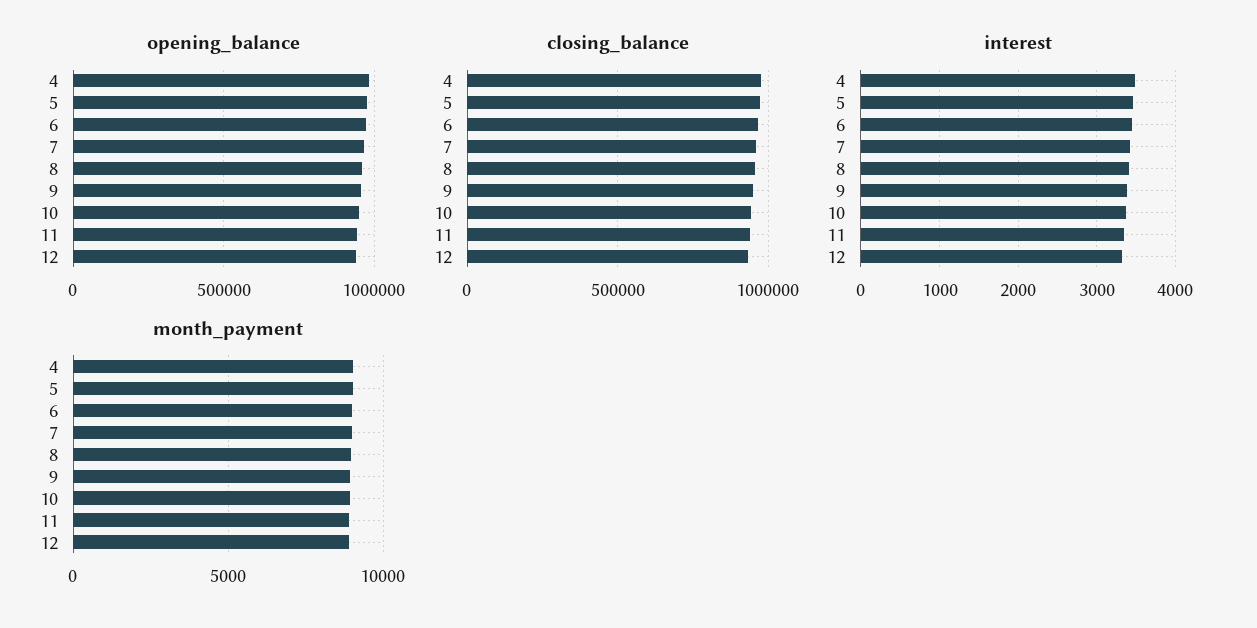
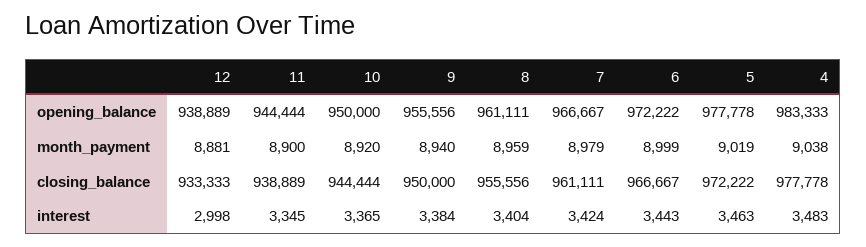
  {
    "opening_balance": {
      "4": 983333,
      "5": 977778,
      "6": 972222,
      "7": 966667,
      "8": 961111,
      "9": 955556,
      "10": 950000,
      "11": 944444,
      "12": 938889
    },
    "closing_balance": {
      "4": 977778,
      "5": 972222,
      "6": 966667,
      "7": 961111,
      "8": 955556,
      "9": 950000,
      "10": 944444,
      "11": 938889,
      "12": 933333
    },
    "interest": {
      "4": 3483,
      "5": 3463,
      "6": 3443,
      "7": 3424,
      "8": 3404,
      "9": 3384,
      "10": 3365,
      "11": 3345,
-     "12": 3300
+     "12": 2998
    },
    "month_payment": {
      "4": 9038,
      "5": 9019,
      "6": 8999,
      "7": 8979,
      "8": 8959,
      "9": 8940,
      "10": 8920,
      "11": 8900,
      "12": 8881
    }
  }

